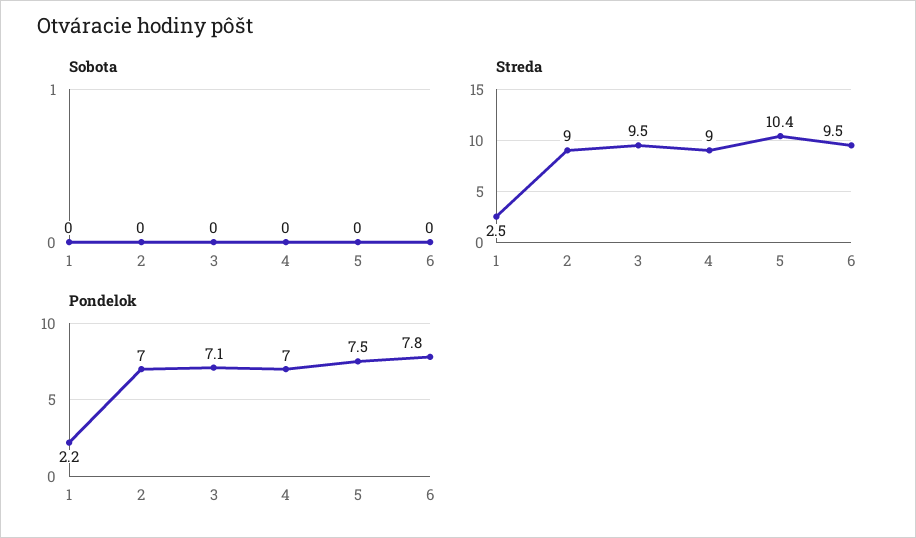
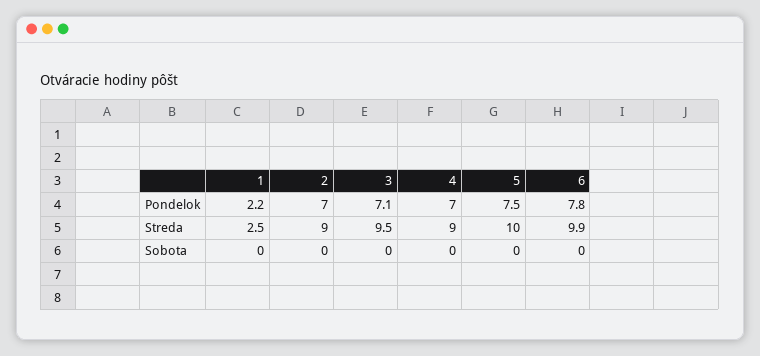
  {
    "Sobota": {
      "1": 0,
      "2": 0,
      "3": 0,
      "4": 0,
      "5": 0,
      "6": 0
    },
    "Streda": {
      "1": 2.5,
      "2": 9,
      "3": 9.5,
      "4": 9,
-     "5": 10.4,
+     "5": 10,
-     "6": 9.5
+     "6": 9.9
    },
    "Pondelok": {
      "1": 2.2,
      "2": 7,
      "3": 7.1,
      "4": 7,
      "5": 7.5,
      "6": 7.8
    }
  }

